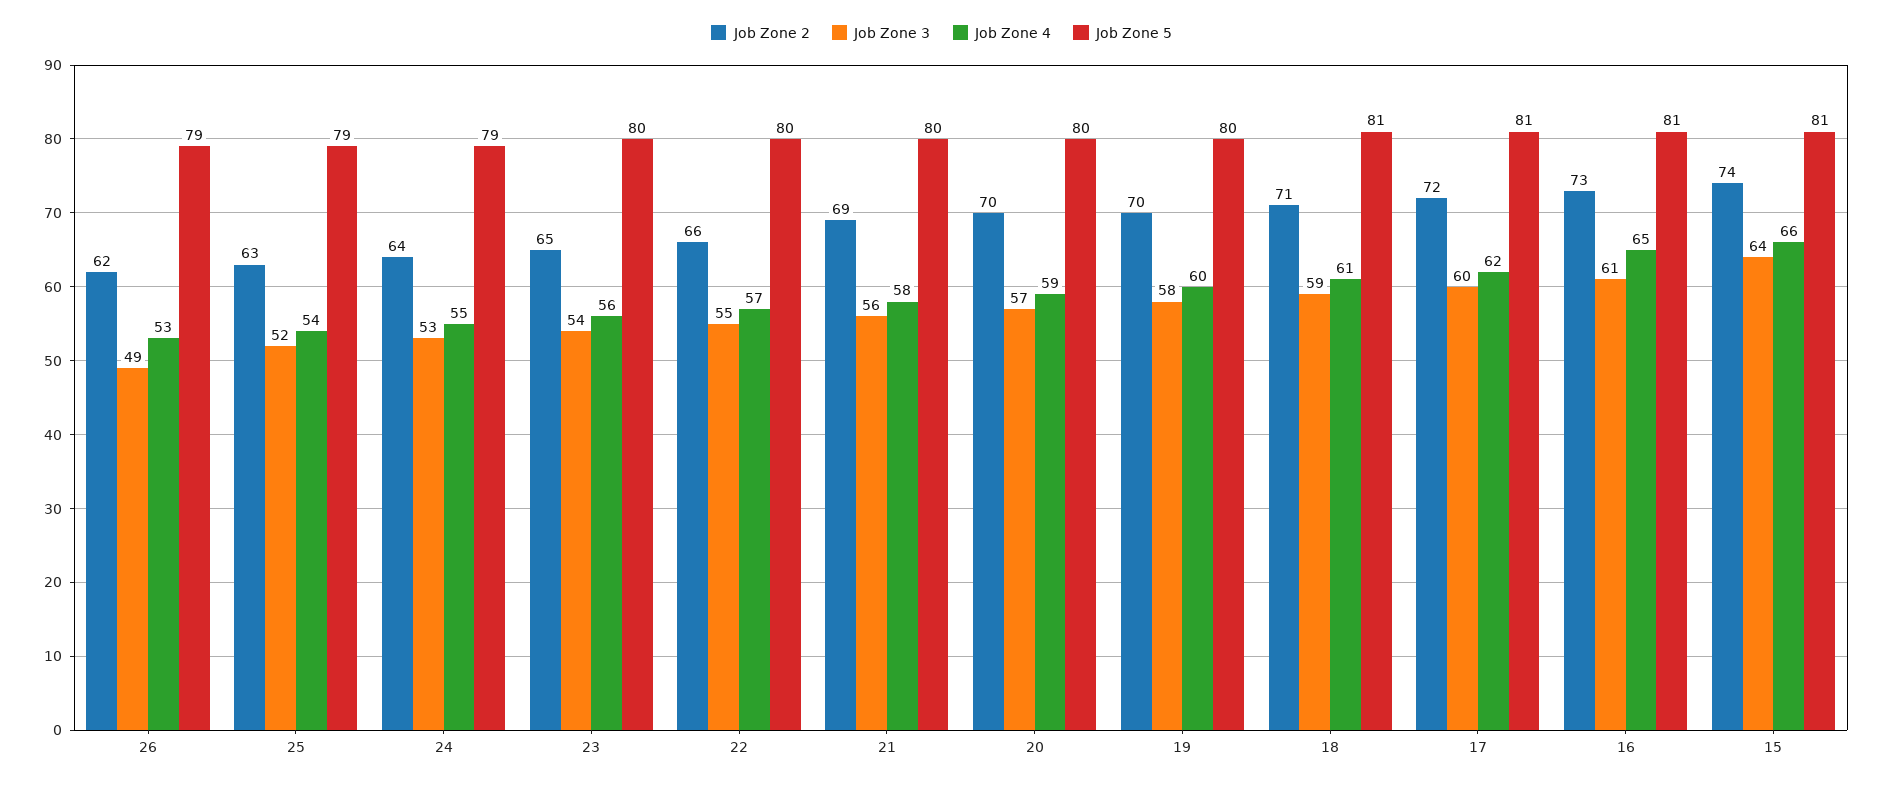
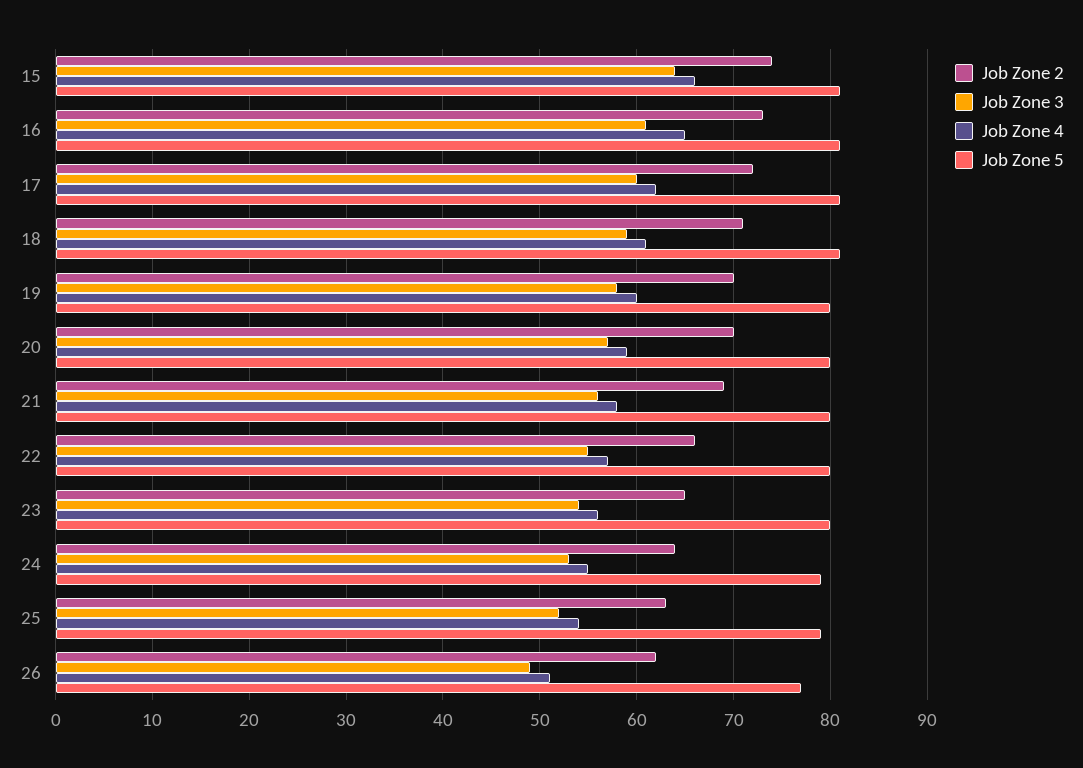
  {
    "Job Zone 2": {
      "26": 62,
      "25": 63,
      "24": 64,
      "23": 65,
      "22": 66,
      "21": 69,
      "20": 70,
      "19": 70,
      "18": 71,
      "17": 72,
      "16": 73,
      "15": 74
    },
    "Job Zone 3": {
      "26": 49,
      "25": 52,
      "24": 53,
      "23": 54,
      "22": 55,
      "21": 56,
      "20": 57,
      "19": 58,
      "18": 59,
      "17": 60,
      "16": 61,
      "15": 64
    },
    "Job Zone 4": {
-     "26": 53,
+     "26": 51,
      "25": 54,
      "24": 55,
      "23": 56,
      "22": 57,
      "21": 58,
      "20": 59,
      "19": 60,
      "18": 61,
      "17": 62,
      "16": 65,
      "15": 66
    },
    "Job Zone 5": {
-     "26": 79,
+     "26": 77,
      "25": 79,
      "24": 79,
      "23": 80,
      "22": 80,
      "21": 80,
      "20": 80,
      "19": 80,
      "18": 81,
      "17": 81,
      "16": 81,
      "15": 81
    }
  }

